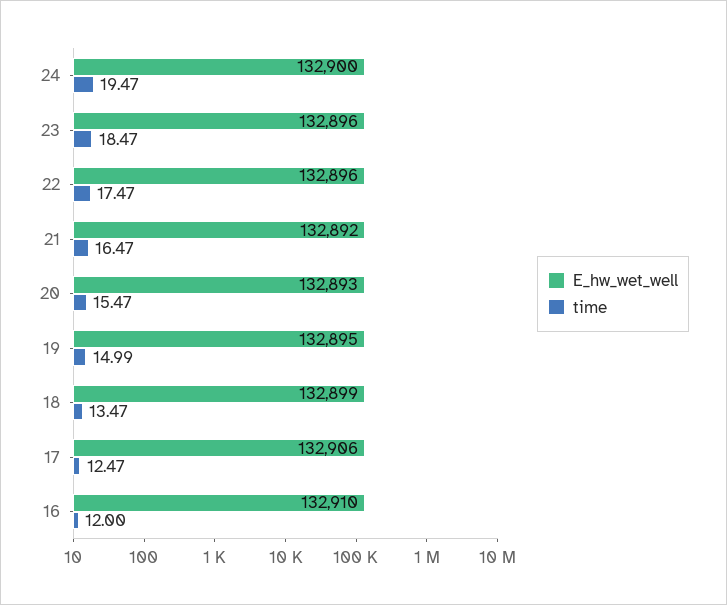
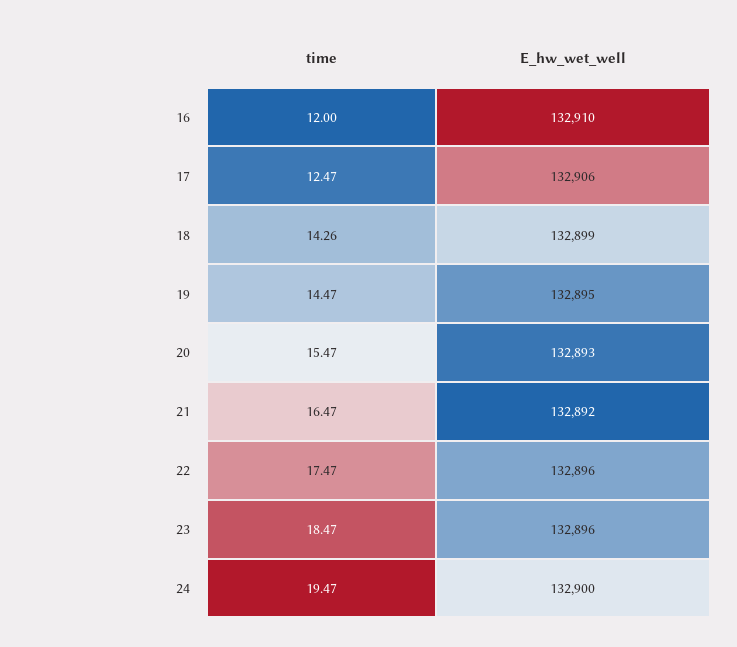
  {
    "E_hw_wet_well": {
      "24": 132900,
      "23": 132896,
      "22": 132896,
      "21": 132892,
      "20": 132893,
      "19": 132895,
      "18": 132899,
      "17": 132906,
      "16": 132910
    },
    "time": {
      "24": 19.47,
      "23": 18.47,
      "22": 17.47,
      "21": 16.47,
      "20": 15.47,
-     "19": 14.99,
+     "19": 14.47,
-     "18": 13.47,
+     "18": 14.26,
      "17": 12.47,
      "16": 12
    }
  }

